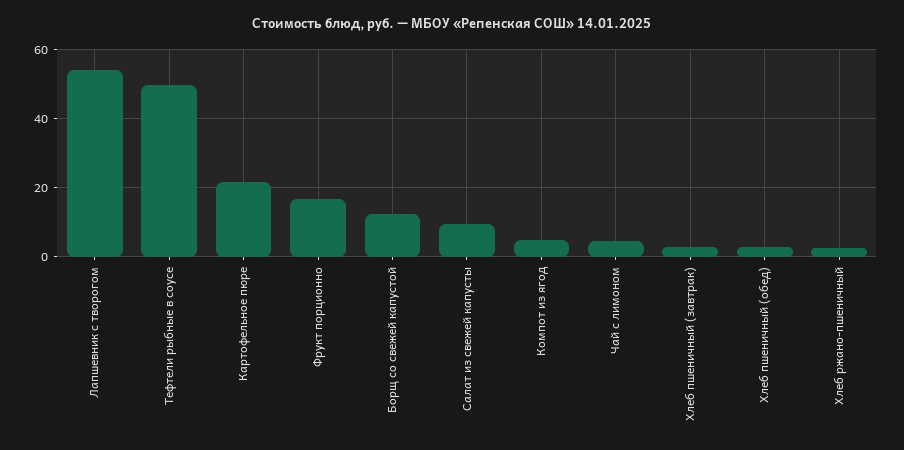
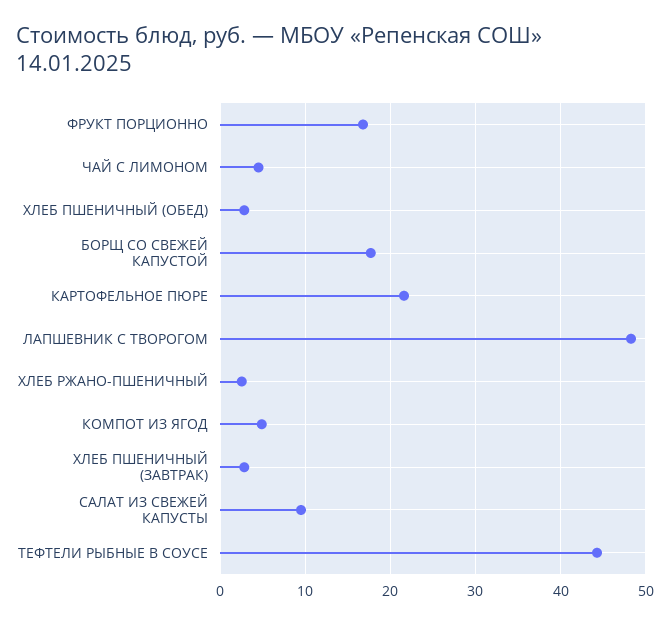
  {
-   "Лапшевник с творогом": 54,
+   "Лапшевник с творогом": 48,
-   "Тефтели рыбные в соусе": 50,
+   "Тефтели рыбные в соусе": 44,
    "Картофельное пюре": 22,
    "Фрукт порционно": 17,
-   "Борщ со свежей капустой": 12,
+   "Борщ со свежей капустой": 18,
    "Салат из свежей капусты": 10,
    "Компот из ягод": 5,
    "Чай с лимоном": 5,
    "Хлеб пшеничный (завтрак)": 3,
    "Хлеб пшеничный (обед)": 3,
    "Хлеб ржано-пшеничный": 3
  }

